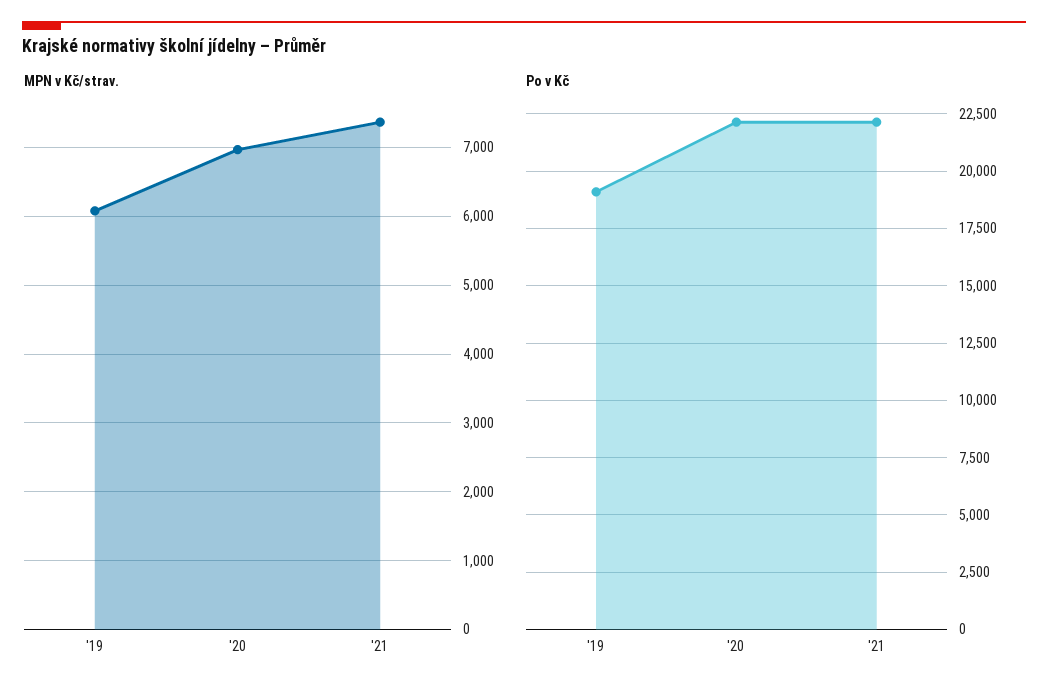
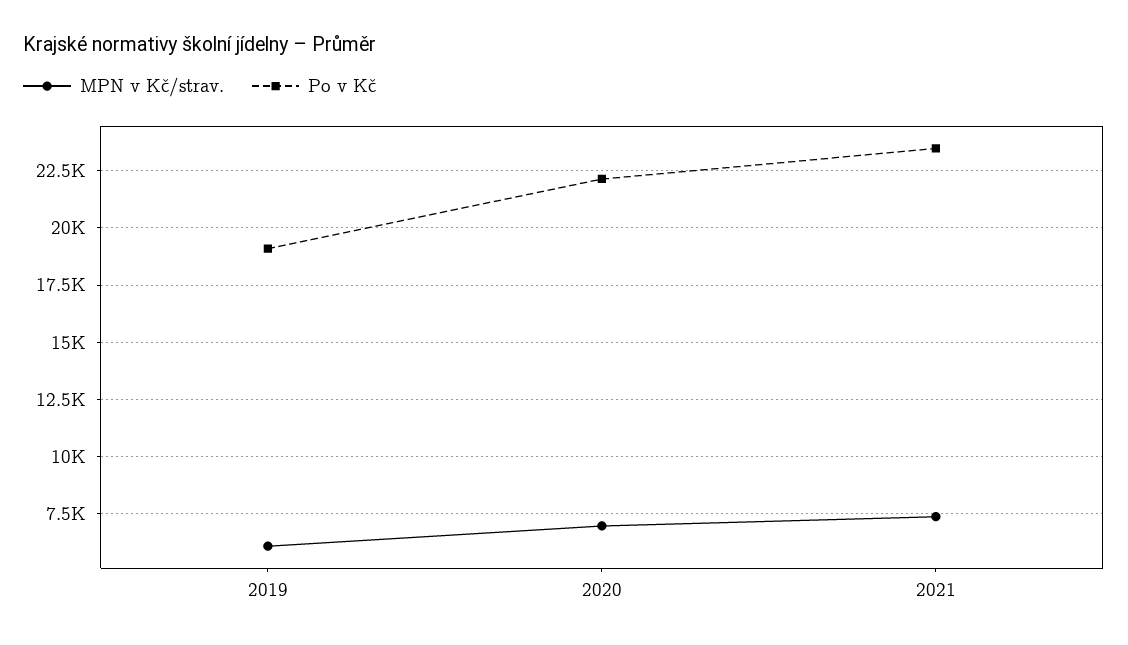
  {
    "MPN v Kč/strav.": {
      "'19": 6100,
      "'20": 7000,
      "'21": 7400
    },
    "Po v Kč": {
      "'19": 19000,
      "'20": 22000,
-     "'21": 22000
+     "'21": 23500
    }
  }

